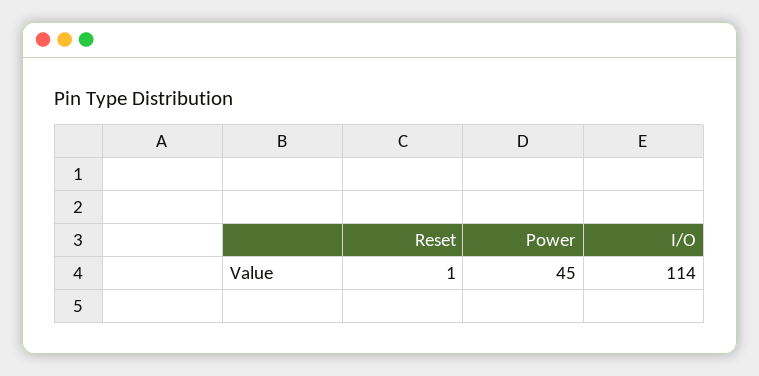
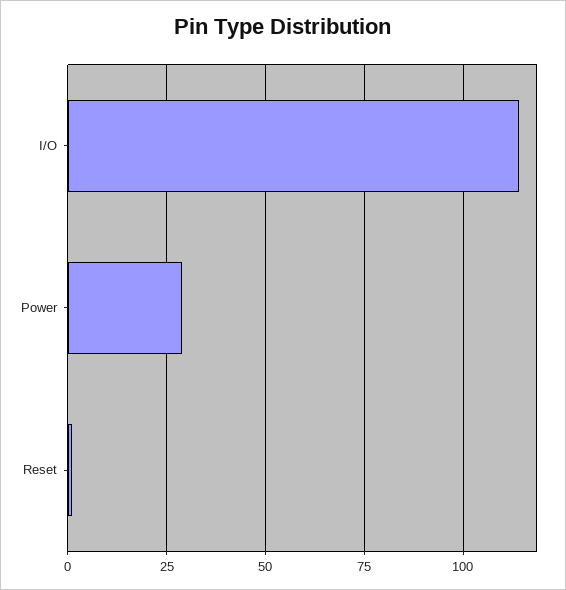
  {
    "Reset": 1,
-   "Power": 45,
+   "Power": 30,
    "I/O": 114
  }

